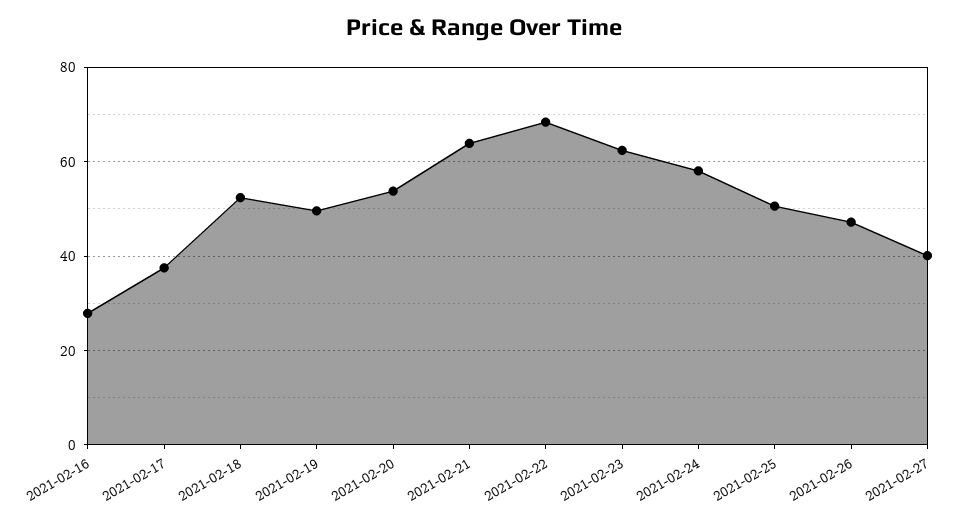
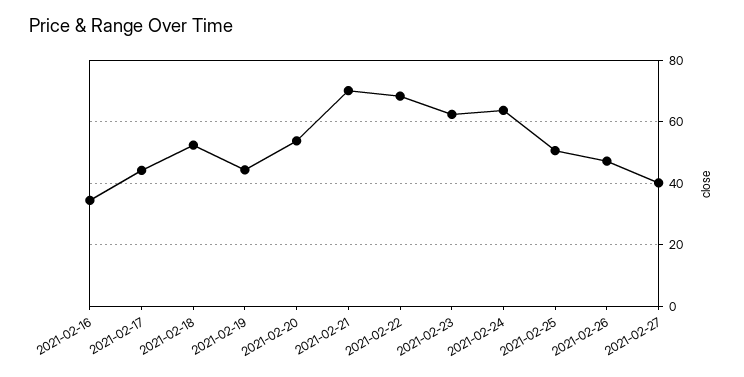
  {
-   "2021-02-16": 28,
+   "2021-02-16": 34,
-   "2021-02-17": 38,
+   "2021-02-17": 44,
    "2021-02-18": 52,
-   "2021-02-19": 50,
+   "2021-02-19": 44,
    "2021-02-20": 54,
-   "2021-02-21": 64,
+   "2021-02-21": 70,
    "2021-02-22": 68,
    "2021-02-23": 62,
-   "2021-02-24": 58,
+   "2021-02-24": 64,
    "2021-02-25": 50,
    "2021-02-26": 48,
    "2021-02-27": 40
  }

